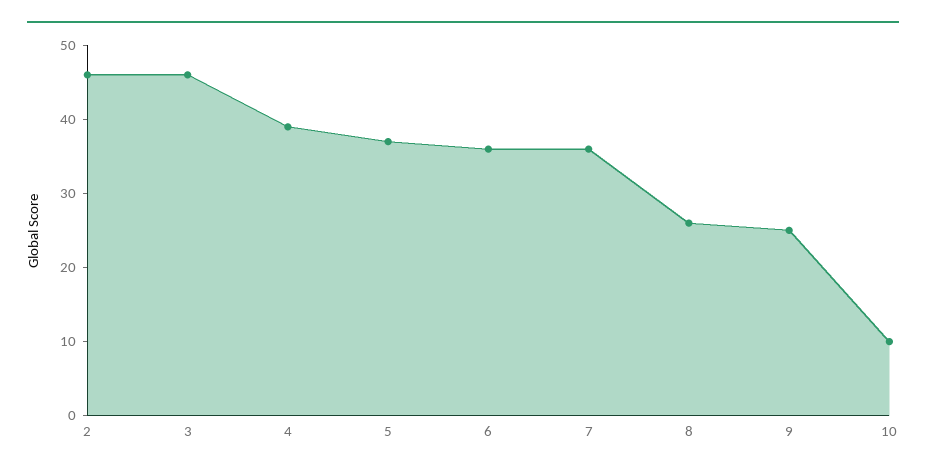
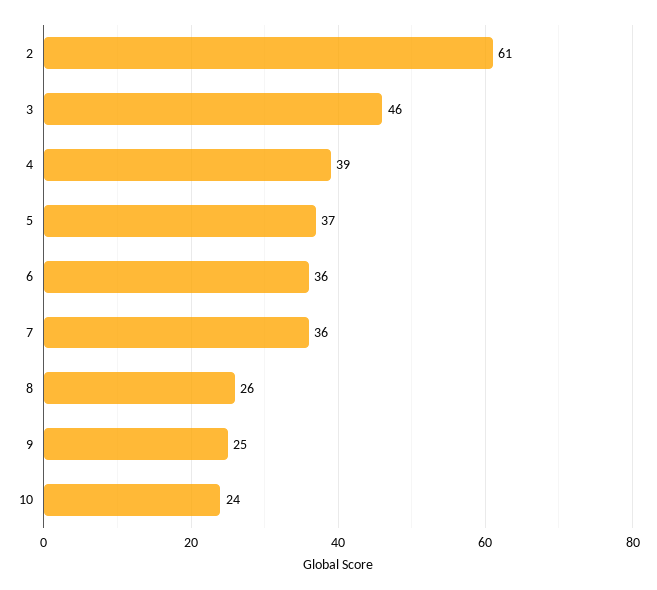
  {
-   "2": 45,
+   "2": 61,
    "3": 46,
    "4": 39,
    "5": 37,
    "6": 36,
    "7": 36,
    "8": 26,
    "9": 25,
-   "10": 10
+   "10": 24
  }

